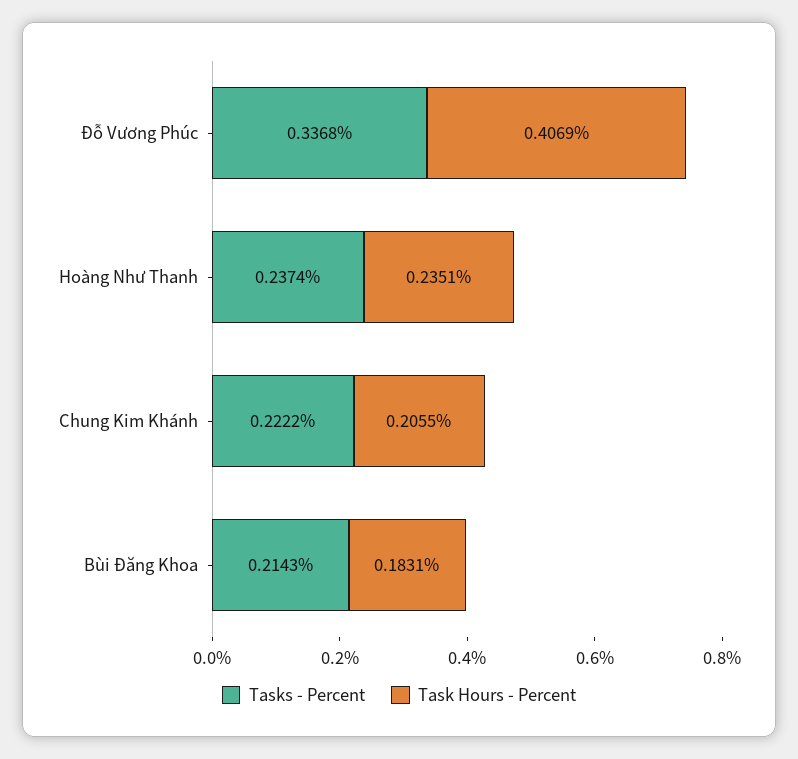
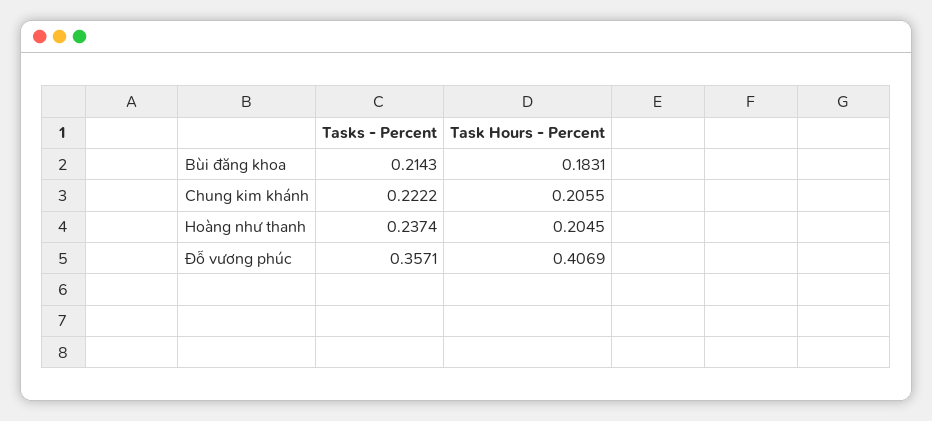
  {
    "Tasks - Percent": {
-     "Đỗ Vương Phúc": 0.3368,
+     "Đỗ Vương Phúc": 0.3571,
      "Hoàng Như Thanh": 0.2374,
      "Chung Kim Khánh": 0.2222,
      "Bùi Đăng Khoa": 0.2143
    },
    "Task Hours - Percent": {
      "Đỗ Vương Phúc": 0.4069,
-     "Hoàng Như Thanh": 0.2351,
+     "Hoàng Như Thanh": 0.2045,
      "Chung Kim Khánh": 0.2055,
      "Bùi Đăng Khoa": 0.1831
    }
  }

